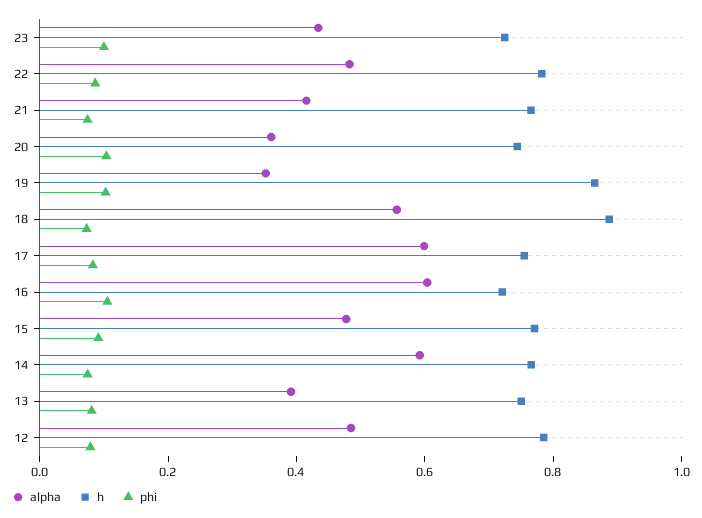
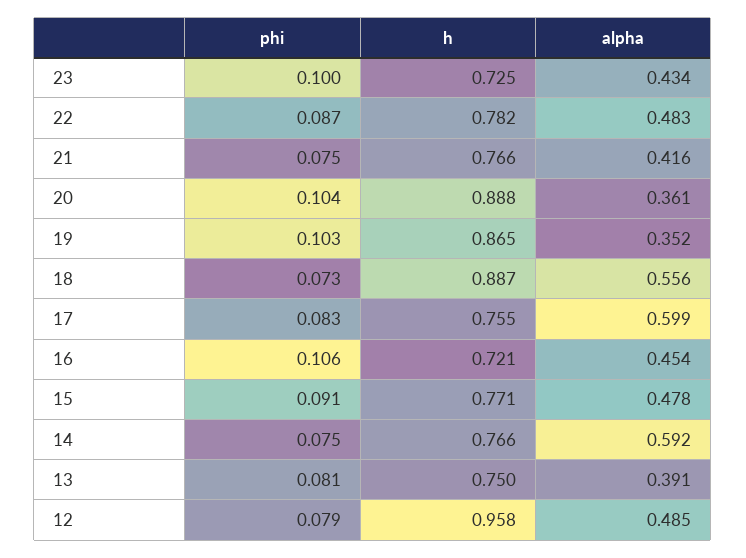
  {
    "alpha": {
      "23": 0.434,
      "22": 0.483,
      "21": 0.416,
      "20": 0.361,
      "19": 0.352,
      "18": 0.556,
      "17": 0.599,
-     "16": 0.6,
+     "16": 0.454,
      "15": 0.478,
      "14": 0.592,
      "13": 0.391,
      "12": 0.485
    },
    "h": {
      "23": 0.725,
      "22": 0.782,
      "21": 0.766,
-     "20": 0.75,
+     "20": 0.888,
      "19": 0.865,
      "18": 0.887,
      "17": 0.755,
      "16": 0.721,
      "15": 0.771,
      "14": 0.766,
      "13": 0.75,
-     "12": 0.8
+     "12": 0.958
    },
    "phi": {
      "23": 0.1,
      "22": 0.087,
      "21": 0.075,
      "20": 0.104,
      "19": 0.103,
      "18": 0.073,
      "17": 0.083,
      "16": 0.106,
      "15": 0.091,
      "14": 0.075,
      "13": 0.081,
      "12": 0.079
    }
  }

